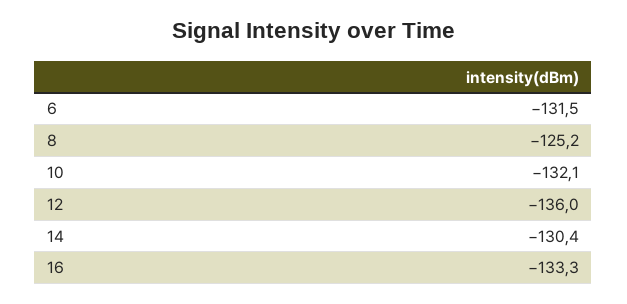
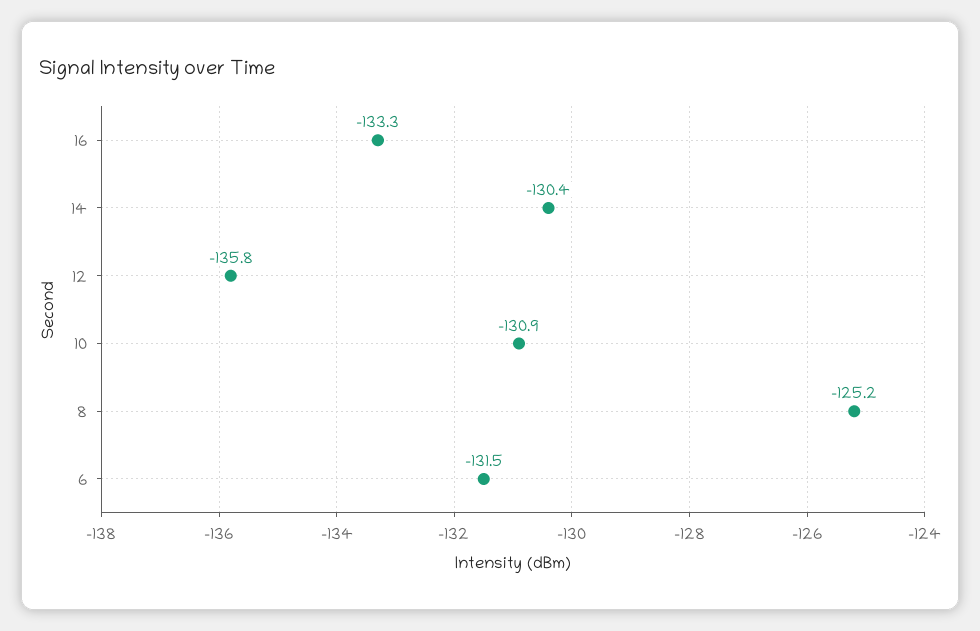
  {
    "6": -131.5,
    "8": -125.2,
-   "10": -132.1,
+   "10": -130.9,
-   "12": -136,
+   "12": -135.8,
    "14": -130.4,
    "16": -133.3
  }

